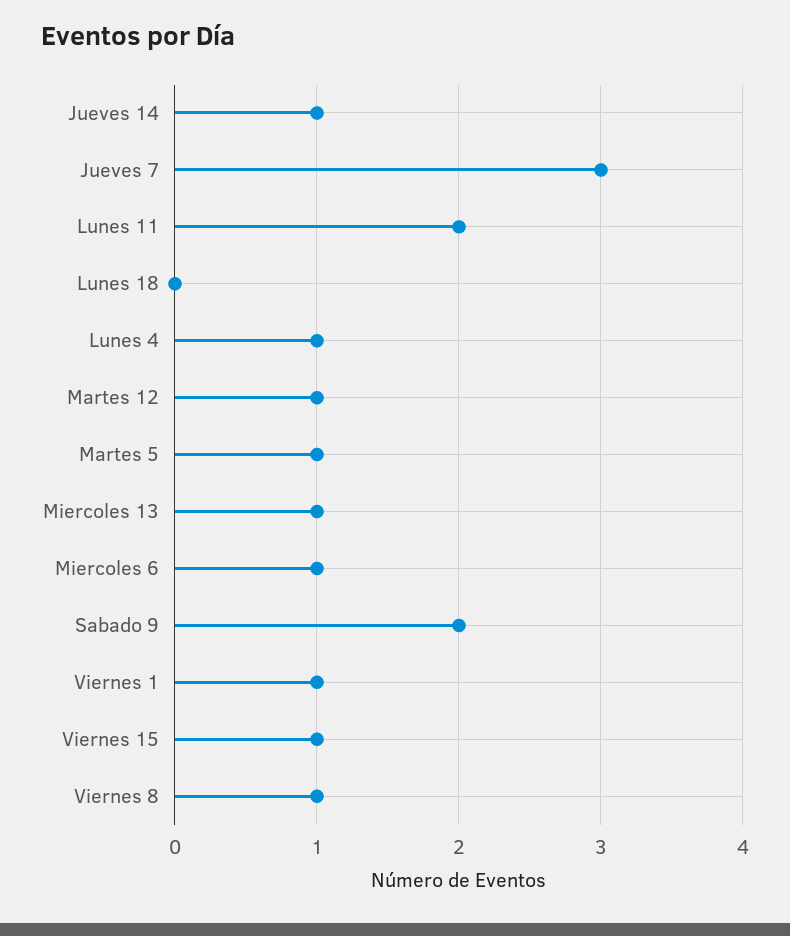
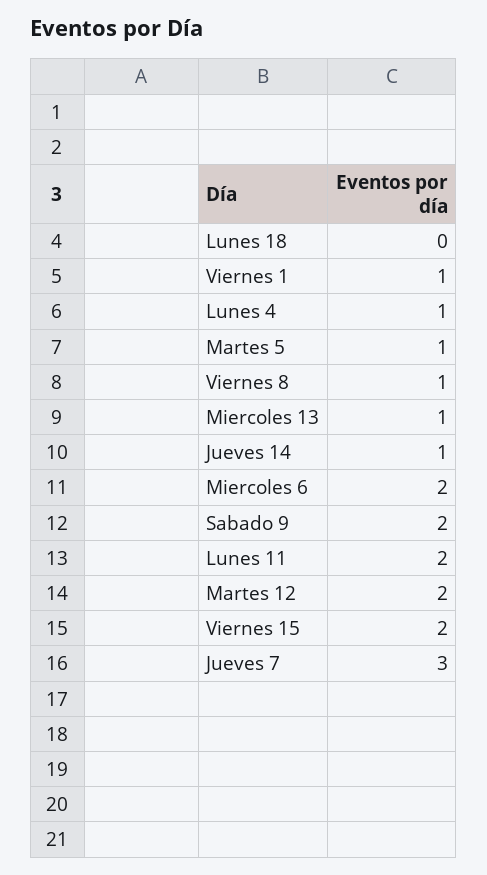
  {
    "Jueves 14": 1,
    "Jueves 7": 3,
    "Lunes 11": 2,
    "Lunes 18": 0,
    "Lunes 4": 1,
-   "Martes 12": 1,
+   "Martes 12": 2,
    "Martes 5": 1,
    "Miercoles 13": 1,
-   "Miercoles 6": 1,
+   "Miercoles 6": 2,
    "Sabado 9": 2,
    "Viernes 1": 1,
-   "Viernes 15": 1,
+   "Viernes 15": 2,
    "Viernes 8": 1
  }

